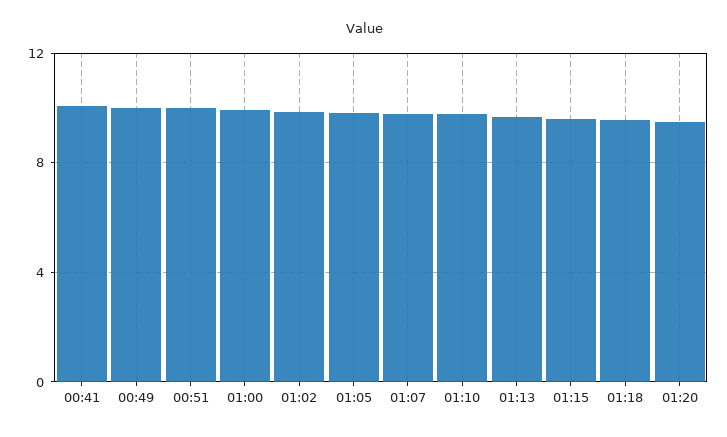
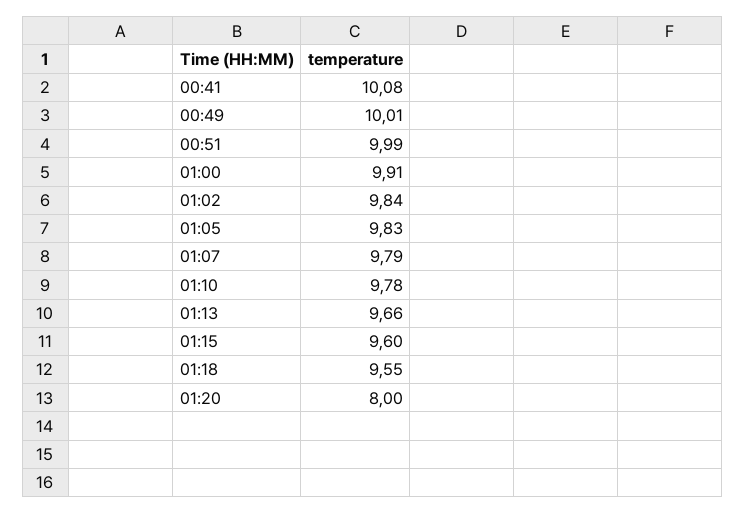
  {
    "00:41": 10.08,
    "00:49": 10.01,
    "00:51": 9.99,
    "01:00": 9.91,
    "01:02": 9.84,
    "01:05": 9.83,
    "01:07": 9.79,
    "01:10": 9.78,
    "01:13": 9.66,
    "01:15": 9.6,
    "01:18": 9.55,
-   "01:20": 9.5
+   "01:20": 8
  }

